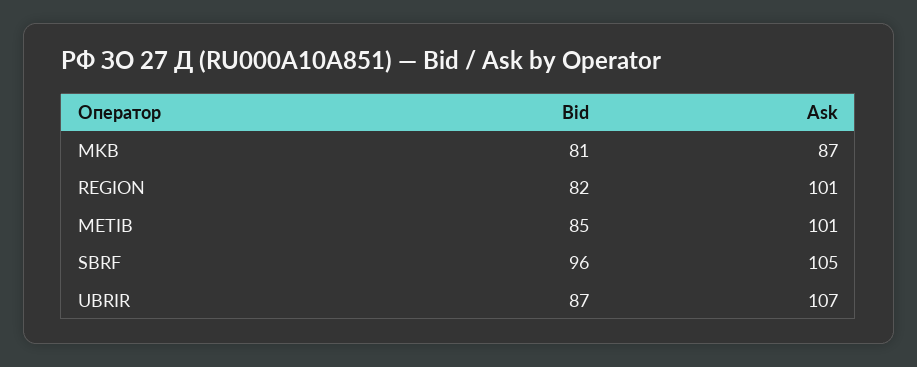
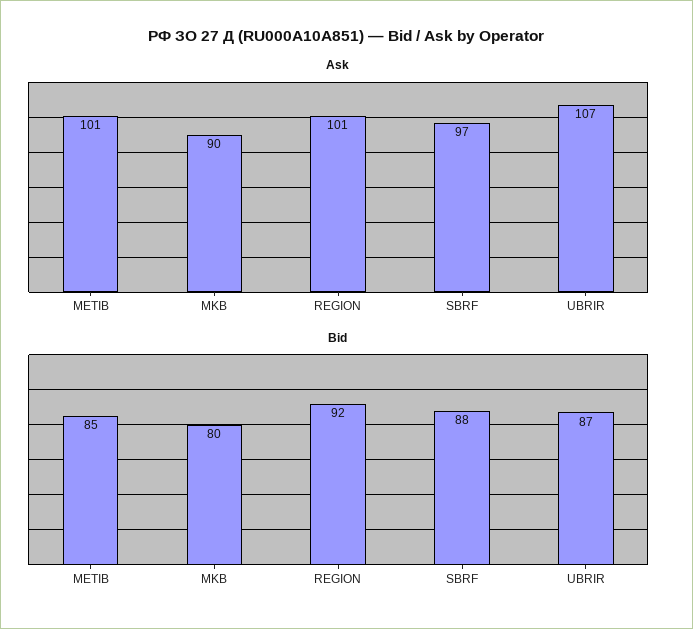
  {
    "Bid": {
-     "MKB": 81,
+     "MKB": 80,
-     "REGION": 82,
+     "REGION": 92,
      "METIB": 85,
-     "SBRF": 96,
+     "SBRF": 88,
      "UBRIR": 87
    },
    "Ask": {
-     "MKB": 87,
+     "MKB": 90,
      "REGION": 101,
      "METIB": 101,
-     "SBRF": 105,
+     "SBRF": 97,
      "UBRIR": 107
    }
  }

